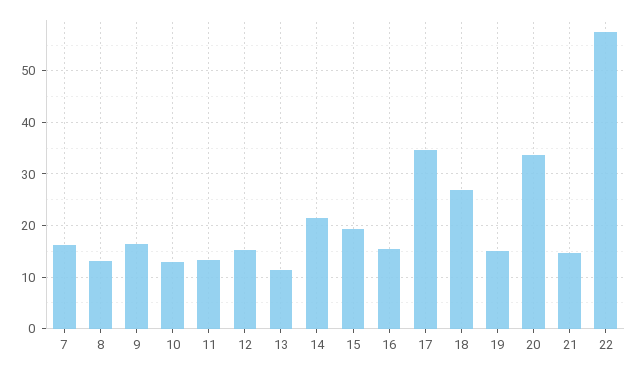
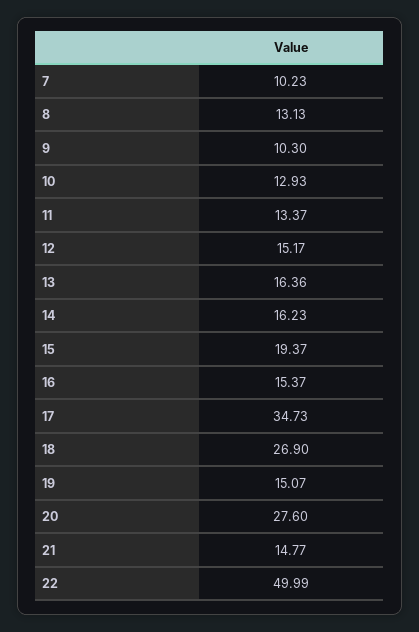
  {
-   "7": 16,
+   "7": 10.23,
    "8": 13.13,
-   "9": 16,
+   "9": 10.3,
    "10": 12.93,
    "11": 13.37,
    "12": 15.17,
-   "13": 12,
+   "13": 16.36,
-   "14": 22,
+   "14": 16.23,
    "15": 19.37,
    "16": 15.37,
    "17": 34.73,
    "18": 26.9,
    "19": 15.07,
-   "20": 34,
+   "20": 27.6,
    "21": 14.77,
-   "22": 58
+   "22": 49.99
  }

